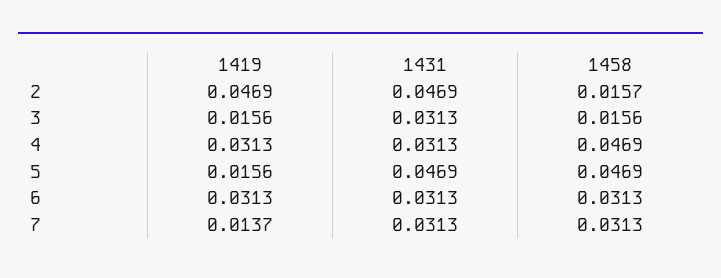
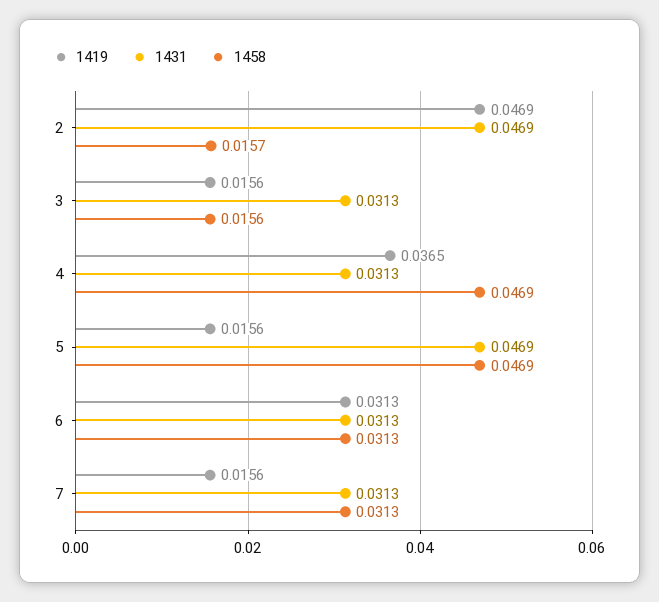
  {
    "1419": {
      "2": 0.0469,
      "3": 0.0156,
-     "4": 0.0313,
+     "4": 0.0365,
      "5": 0.0156,
      "6": 0.0313,
-     "7": 0.0137
+     "7": 0.0156
    },
    "1431": {
      "2": 0.0469,
      "3": 0.0313,
      "4": 0.0313,
      "5": 0.0469,
      "6": 0.0313,
      "7": 0.0313
    },
    "1458": {
      "2": 0.0157,
      "3": 0.0156,
      "4": 0.0469,
      "5": 0.0469,
      "6": 0.0313,
      "7": 0.0313
    }
  }

